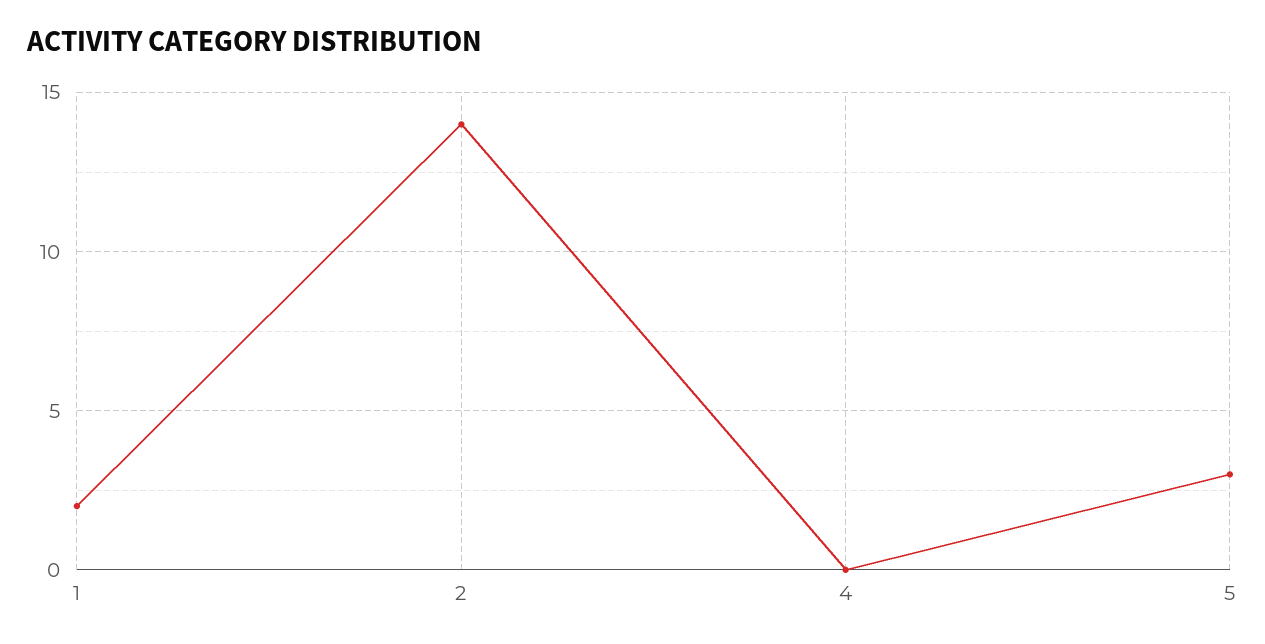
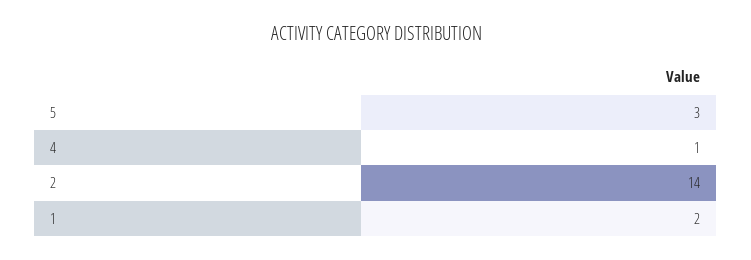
  {
    "1": 2,
    "2": 14,
-   "4": 0,
+   "4": 1,
    "5": 3
  }

